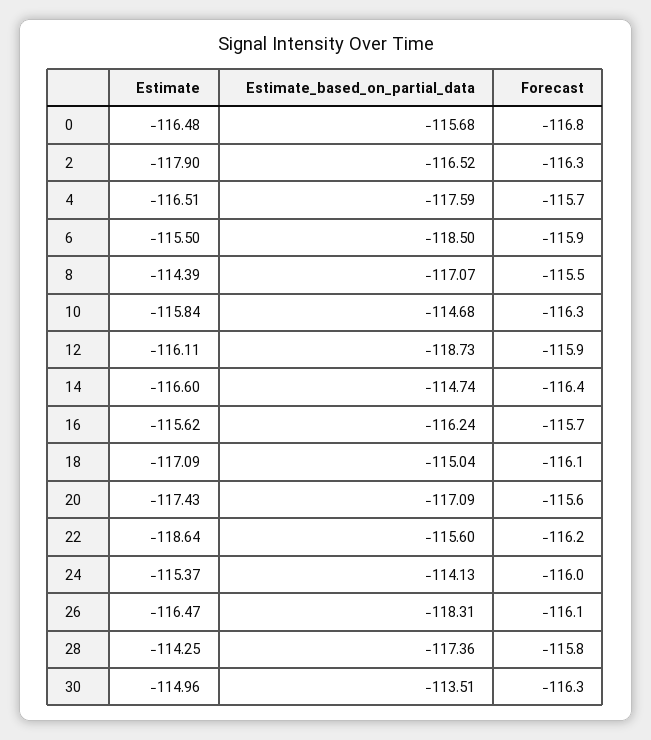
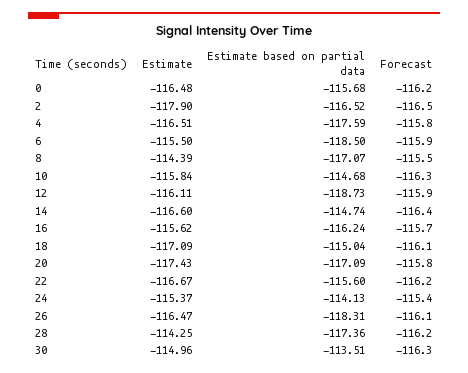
  {
    "Estimate": {
      "0": -116.48,
      "2": -117.9,
      "4": -116.51,
      "6": -115.5,
      "8": -114.39,
      "10": -115.84,
      "12": -116.11,
      "14": -116.6,
      "16": -115.62,
      "18": -117.09,
      "20": -117.43,
-     "22": -118.64,
+     "22": -116.67,
      "24": -115.37,
      "26": -116.47,
      "28": -114.25,
      "30": -114.96
    },
    "Estimate_based_on_partial_data": {
      "0": -115.68,
      "2": -116.52,
      "4": -117.59,
      "6": -118.5,
      "8": -117.07,
      "10": -114.68,
      "12": -118.73,
      "14": -114.74,
      "16": -116.24,
      "18": -115.04,
      "20": -117.09,
      "22": -115.6,
      "24": -114.13,
      "26": -118.31,
      "28": -117.36,
      "30": -113.51
    },
    "Forecast": {
-     "0": -116.8,
+     "0": -116.2,
-     "2": -116.3,
+     "2": -116.5,
-     "4": -115.7,
+     "4": -115.8,
      "6": -115.9,
      "8": -115.5,
      "10": -116.3,
      "12": -115.9,
      "14": -116.4,
      "16": -115.7,
      "18": -116.1,
-     "20": -115.6,
+     "20": -115.8,
      "22": -116.2,
-     "24": -116,
+     "24": -115.4,
      "26": -116.1,
-     "28": -115.8,
+     "28": -116.2,
      "30": -116.3
    }
  }

